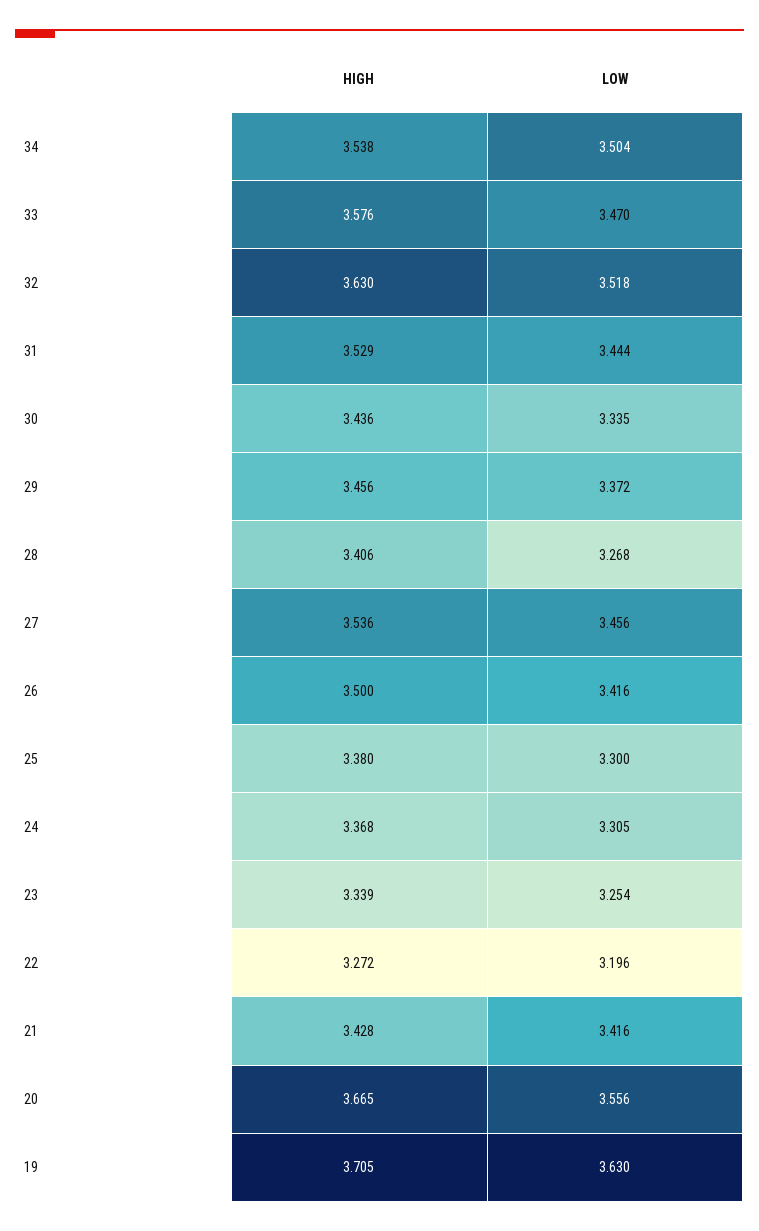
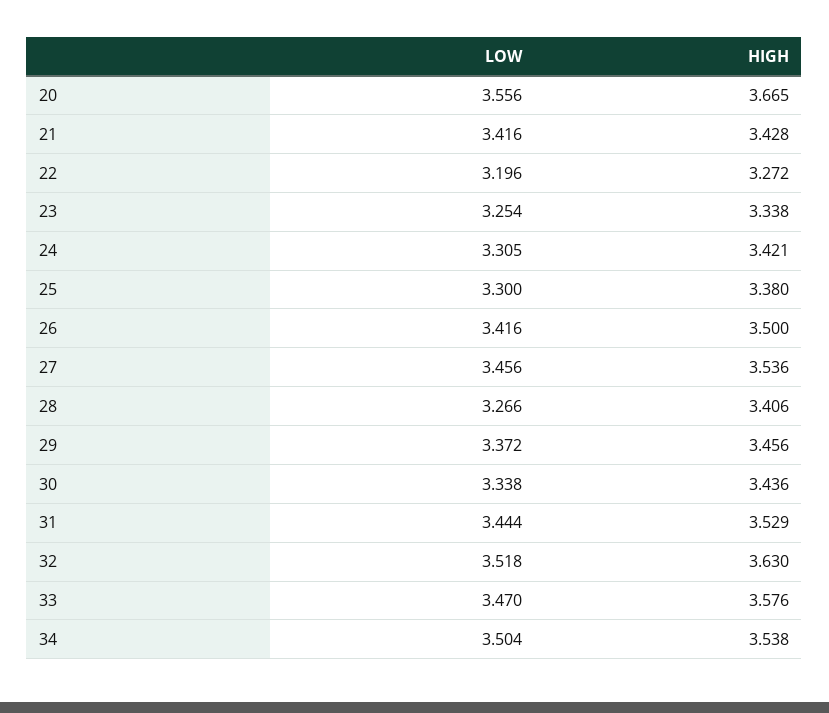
  {
    "HIGH": {
      "34": 3.538,
      "33": 3.576,
      "32": 3.63,
      "31": 3.529,
      "30": 3.436,
      "29": 3.456,
      "28": 3.406,
      "27": 3.536,
      "26": 3.5,
      "25": 3.38,
-     "24": 3.368,
+     "24": 3.421,
-     "23": 3.339,
+     "23": 3.338,
      "22": 3.272,
      "21": 3.428,
-     "20": 3.665,
+     "20": 3.665
-     "19": 3.705
    },
    "LOW": {
      "34": 3.504,
      "33": 3.47,
      "32": 3.518,
      "31": 3.444,
-     "30": 3.335,
+     "30": 3.338,
      "29": 3.372,
-     "28": 3.268,
+     "28": 3.266,
      "27": 3.456,
      "26": 3.416,
      "25": 3.3,
      "24": 3.305,
      "23": 3.254,
      "22": 3.196,
      "21": 3.416,
-     "20": 3.556,
+     "20": 3.556
-     "19": 3.63
    }
  }

